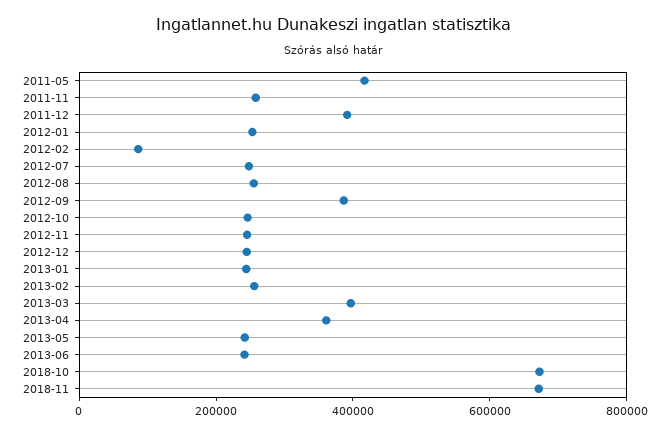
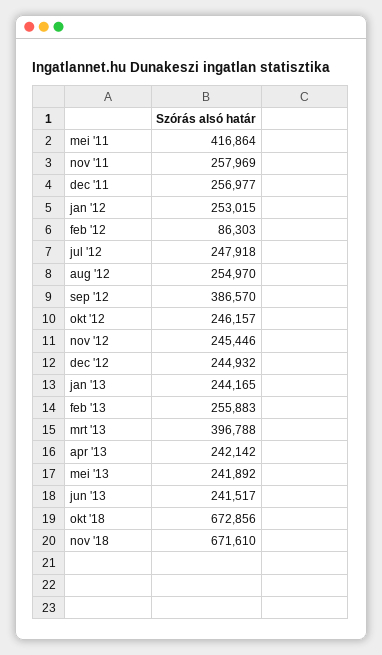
  {
    "2011-05": 416864,
    "2011-11": 257969,
-   "2011-12": 400000,
+   "2011-12": 256977,
    "2012-01": 253015,
    "2012-02": 86303,
    "2012-07": 247918,
    "2012-08": 254970,
    "2012-09": 386570,
    "2012-10": 246157,
    "2012-11": 245446,
    "2012-12": 244932,
    "2013-01": 244165,
    "2013-02": 255883,
    "2013-03": 396788,
-   "2013-04": 350000,
+   "2013-04": 242142,
    "2013-05": 241892,
    "2013-06": 241517,
    "2018-10": 672856,
    "2018-11": 671610
  }

